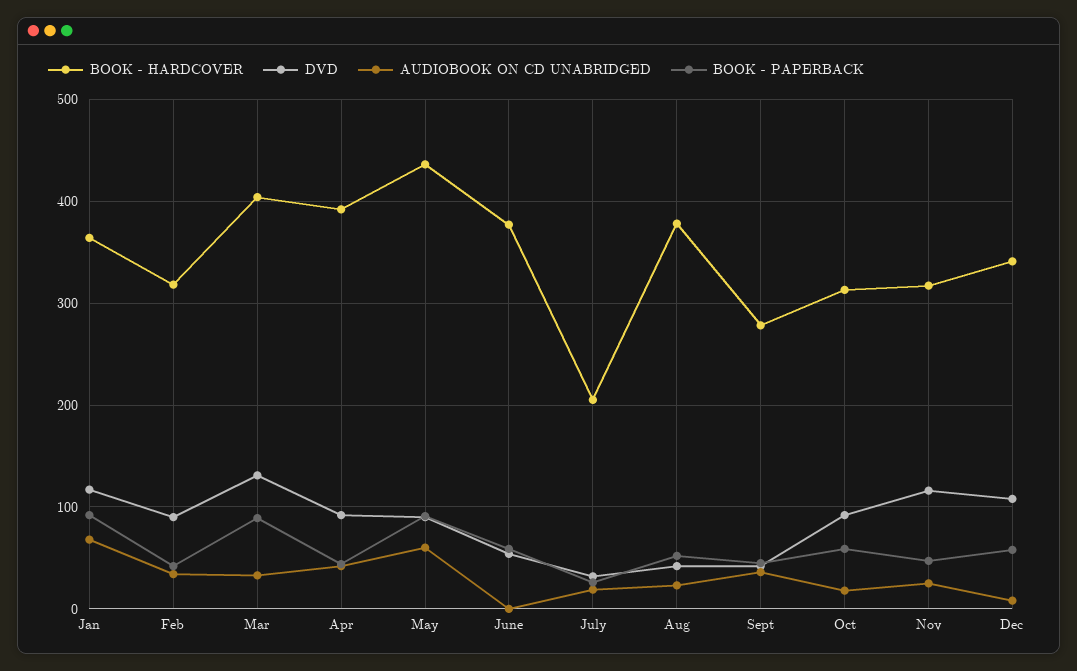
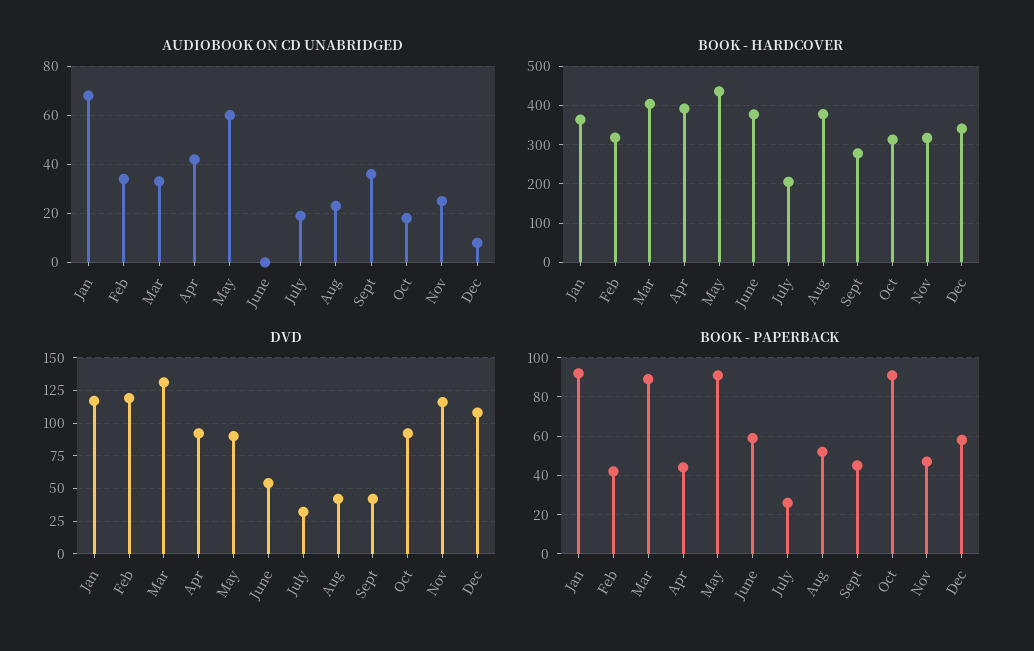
  {
    "BOOK - HARDCOVER": {
      "Jan": 360,
      "Feb": 320,
      "Mar": 400,
      "Apr": 390,
      "May": 440,
      "June": 380,
      "July": 210,
      "Aug": 380,
      "Sept": 280,
      "Oct": 310,
      "Nov": 320,
      "Dec": 340
    },
    "DVD": {
      "Jan": 115,
-     "Feb": 90,
+     "Feb": 120,
      "Mar": 130,
      "Apr": 90,
      "May": 90,
      "June": 55,
      "July": 30,
      "Aug": 40,
      "Sept": 40,
      "Oct": 90,
      "Nov": 115,
      "Dec": 110
    },
    "AUDIOBOOK ON CD UNABRIDGED": {
      "Jan": 70,
      "Feb": 35,
      "Mar": 35,
      "Apr": 40,
      "May": 60,
      "June": 0,
      "July": 20,
      "Aug": 25,
      "Sept": 35,
      "Oct": 20,
      "Nov": 25,
      "Dec": 10
    },
    "BOOK - PAPERBACK": {
      "Jan": 90,
      "Feb": 40,
      "Mar": 90,
      "Apr": 45,
      "May": 90,
      "June": 60,
      "July": 25,
      "Aug": 50,
      "Sept": 45,
-     "Oct": 60,
+     "Oct": 90,
      "Nov": 45,
      "Dec": 60
    }
  }

